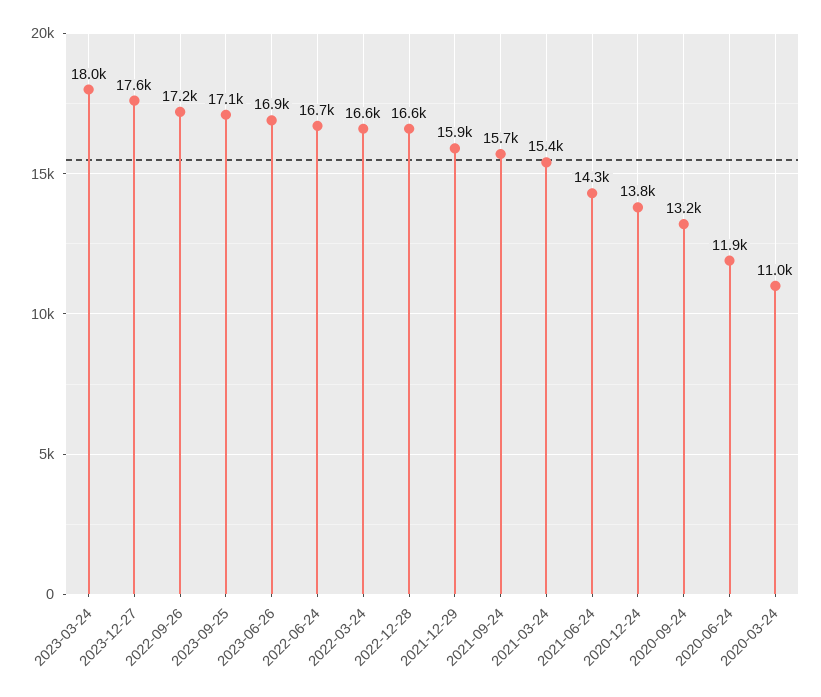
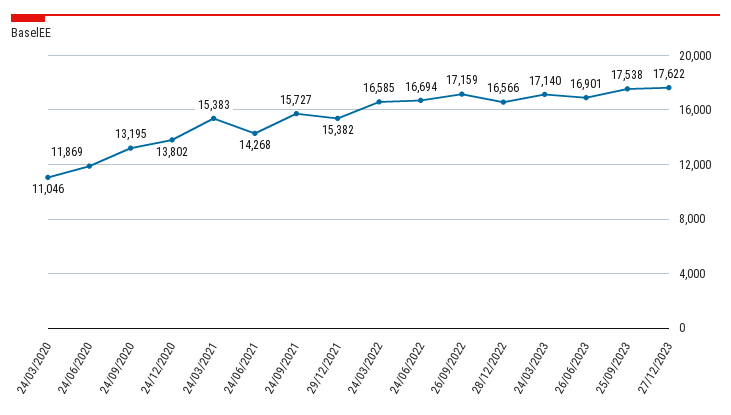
  {
-   "2023-03-24": 18000,
+   "2023-03-24": 17140,
    "2023-12-27": 17622,
    "2022-09-26": 17159,
-   "2023-09-25": 17100,
+   "2023-09-25": 17538,
    "2023-06-26": 16901,
    "2022-06-24": 16694,
    "2022-03-24": 16585,
    "2022-12-28": 16566,
-   "2021-12-29": 15900,
+   "2021-12-29": 15382,
    "2021-09-24": 15727,
    "2021-03-24": 15383,
    "2021-06-24": 14268,
    "2020-12-24": 13802,
    "2020-09-24": 13195,
    "2020-06-24": 11869,
    "2020-03-24": 11046
  }

